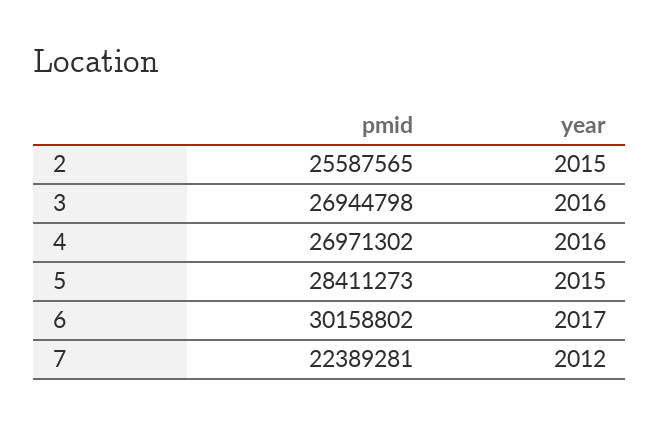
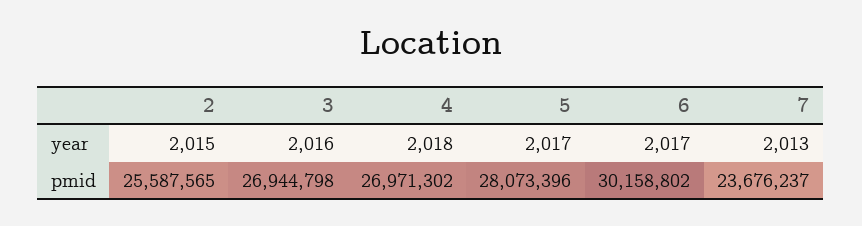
  {
    "pmid": {
      "2": 25587565,
      "3": 26944798,
      "4": 26971302,
-     "5": 28411273,
+     "5": 28073396,
      "6": 30158802,
-     "7": 22389281
+     "7": 23676237
    },
    "year": {
      "2": 2015,
      "3": 2016,
-     "4": 2016,
+     "4": 2018,
-     "5": 2015,
+     "5": 2017,
      "6": 2017,
-     "7": 2012
+     "7": 2013
    }
  }

